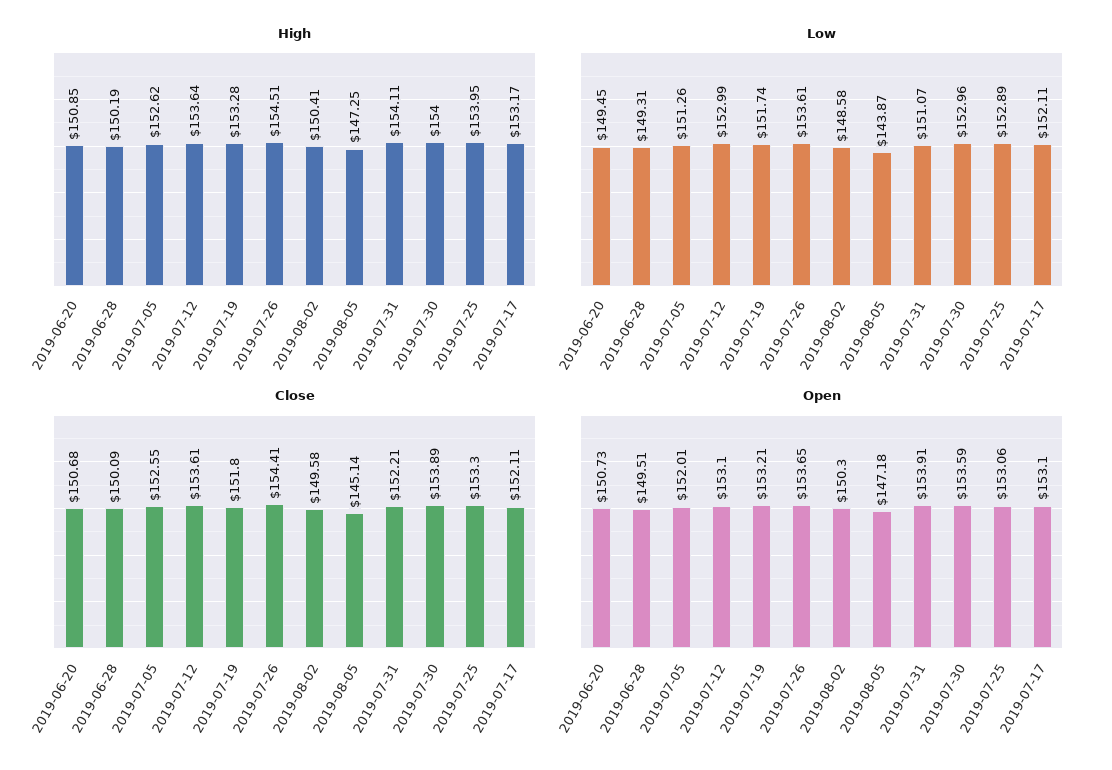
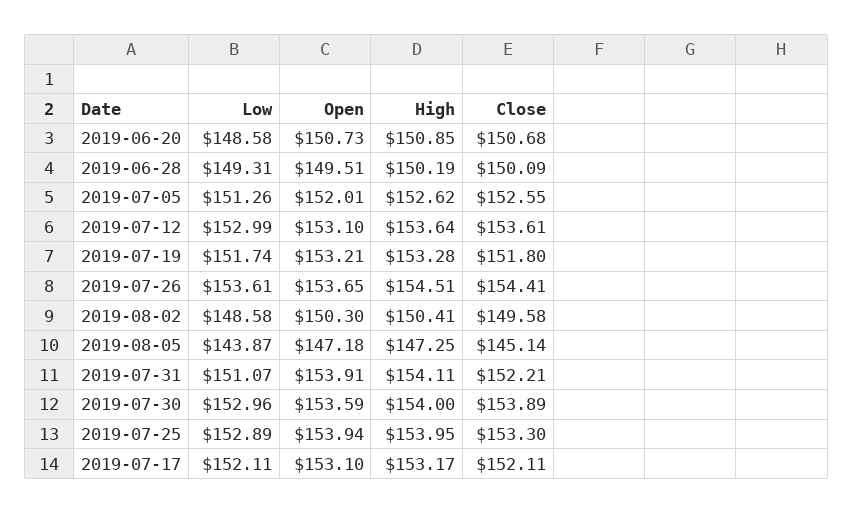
  {
    "High": {
      "2019-06-20": 150.85,
      "2019-06-28": 150.19,
      "2019-07-05": 152.62,
      "2019-07-12": 153.64,
      "2019-07-19": 153.28,
      "2019-07-26": 154.51,
      "2019-08-02": 150.41,
      "2019-08-05": 147.25,
      "2019-07-31": 154.11,
      "2019-07-30": 154,
      "2019-07-25": 153.95,
      "2019-07-17": 153.17
    },
    "Low": {
-     "2019-06-20": 149.45,
+     "2019-06-20": 148.58,
      "2019-06-28": 149.31,
      "2019-07-05": 151.26,
      "2019-07-12": 152.99,
      "2019-07-19": 151.74,
      "2019-07-26": 153.61,
      "2019-08-02": 148.58,
      "2019-08-05": 143.87,
      "2019-07-31": 151.07,
      "2019-07-30": 152.96,
      "2019-07-25": 152.89,
      "2019-07-17": 152.11
    },
    "Close": {
      "2019-06-20": 150.68,
      "2019-06-28": 150.09,
      "2019-07-05": 152.55,
      "2019-07-12": 153.61,
      "2019-07-19": 151.8,
      "2019-07-26": 154.41,
      "2019-08-02": 149.58,
      "2019-08-05": 145.14,
      "2019-07-31": 152.21,
      "2019-07-30": 153.89,
      "2019-07-25": 153.3,
      "2019-07-17": 152.11
    },
    "Open": {
      "2019-06-20": 150.73,
      "2019-06-28": 149.51,
      "2019-07-05": 152.01,
      "2019-07-12": 153.1,
      "2019-07-19": 153.21,
      "2019-07-26": 153.65,
      "2019-08-02": 150.3,
      "2019-08-05": 147.18,
      "2019-07-31": 153.91,
      "2019-07-30": 153.59,
-     "2019-07-25": 153.06,
+     "2019-07-25": 153.94,
      "2019-07-17": 153.1
    }
  }

